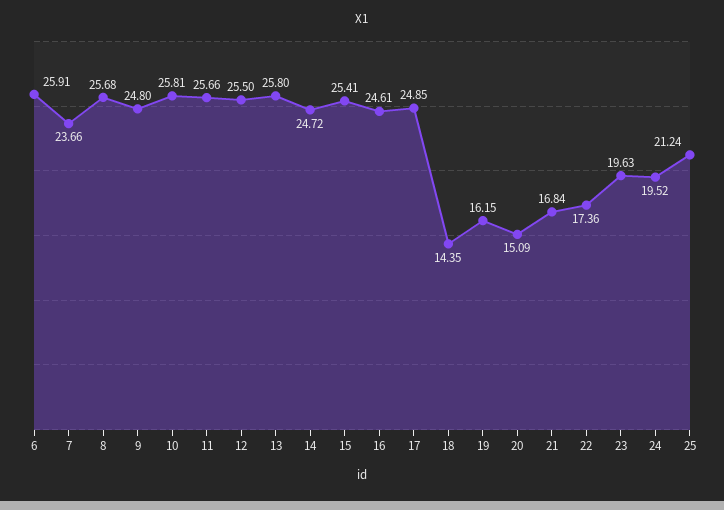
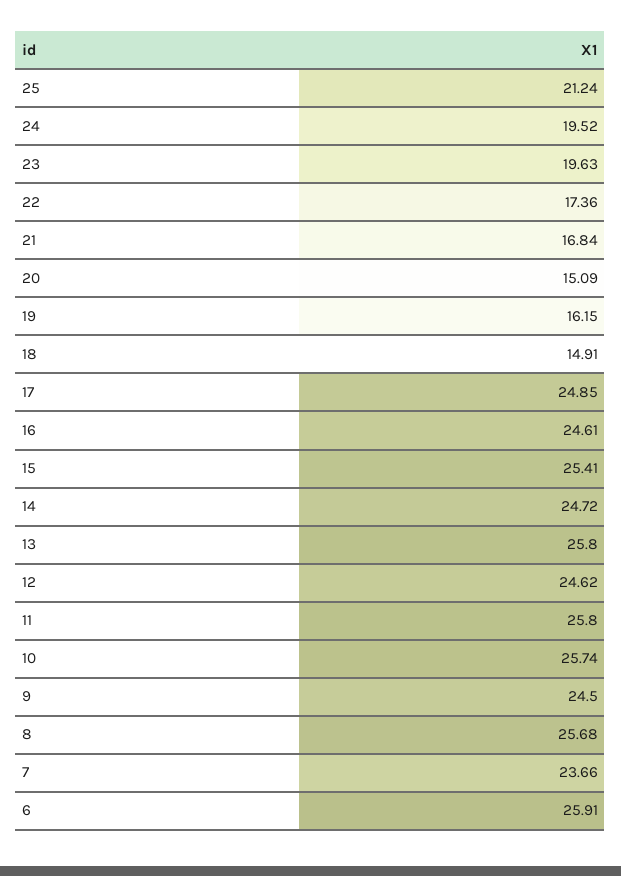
  {
    "6": 25.91,
    "7": 23.66,
    "8": 25.68,
-   "9": 24.8,
+   "9": 24.5,
-   "10": 25.81,
+   "10": 25.74,
-   "11": 25.66,
+   "11": 25.8,
-   "12": 25.5,
+   "12": 24.62,
    "13": 25.8,
    "14": 24.72,
    "15": 25.41,
    "16": 24.61,
    "17": 24.85,
-   "18": 14.35,
+   "18": 14.91,
    "19": 16.15,
    "20": 15.09,
    "21": 16.84,
    "22": 17.36,
    "23": 19.63,
    "24": 19.52,
    "25": 21.24
  }

